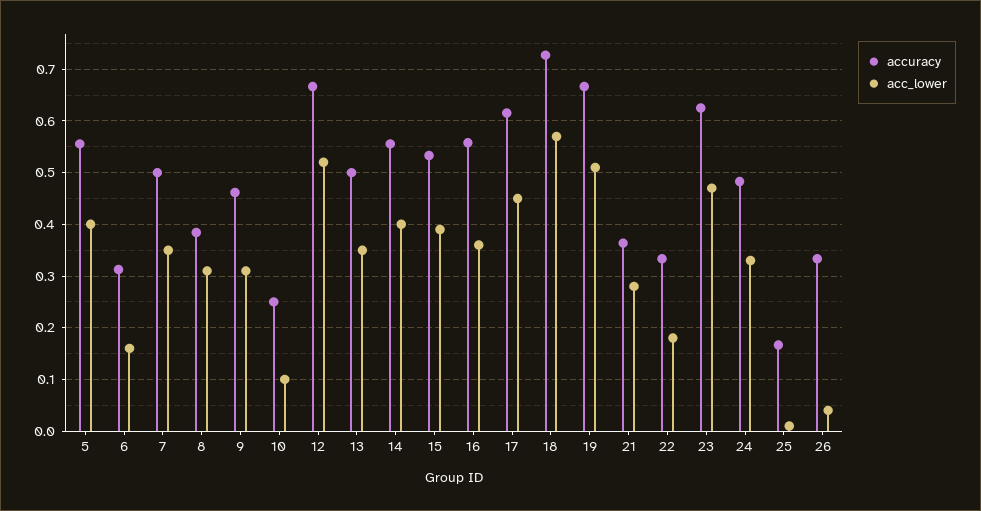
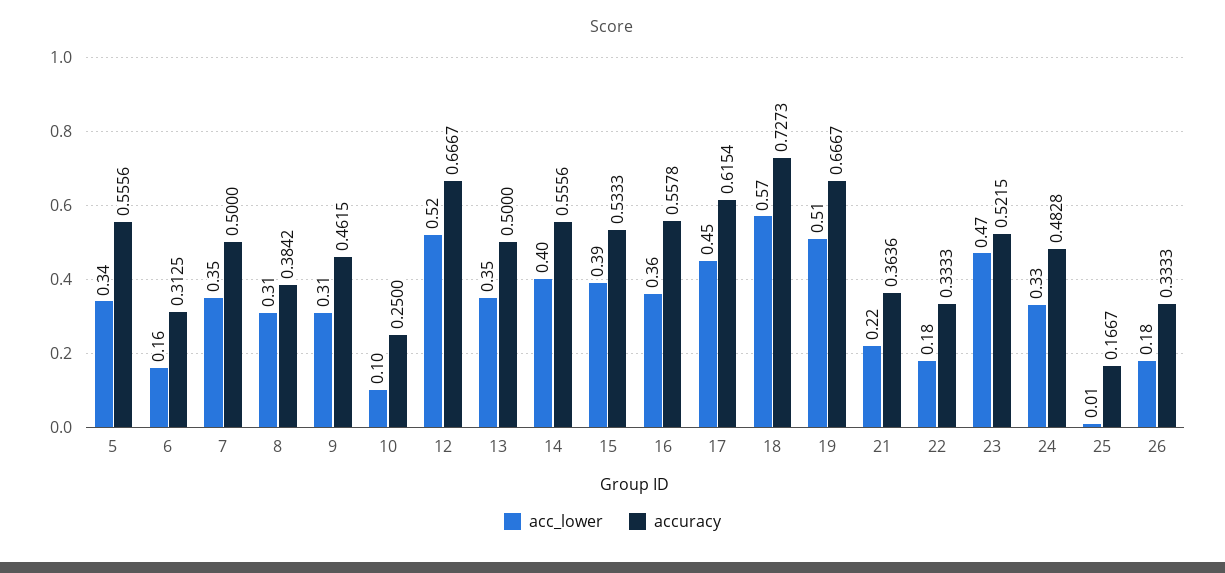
  {
    "accuracy": {
      "5": 0.5556,
      "6": 0.3125,
      "7": 0.5,
      "8": 0.3842,
      "9": 0.4615,
      "10": 0.25,
      "12": 0.6667,
      "13": 0.5,
      "14": 0.5556,
      "15": 0.5333,
      "16": 0.5578,
      "17": 0.6154,
      "18": 0.7273,
      "19": 0.6667,
      "21": 0.3636,
      "22": 0.3333,
-     "23": 0.62,
+     "23": 0.5215,
      "24": 0.4828,
      "25": 0.1667,
      "26": 0.3333
    },
    "acc_lower": {
-     "5": 0.4,
+     "5": 0.34,
      "6": 0.16,
      "7": 0.35,
      "8": 0.31,
      "9": 0.31,
      "10": 0.1,
      "12": 0.52,
      "13": 0.35,
      "14": 0.4,
      "15": 0.39,
      "16": 0.36,
      "17": 0.45,
      "18": 0.57,
      "19": 0.51,
-     "21": 0.28,
+     "21": 0.22,
      "22": 0.18,
      "23": 0.47,
      "24": 0.33,
      "25": 0.01,
-     "26": 0.04
+     "26": 0.18
    }
  }

